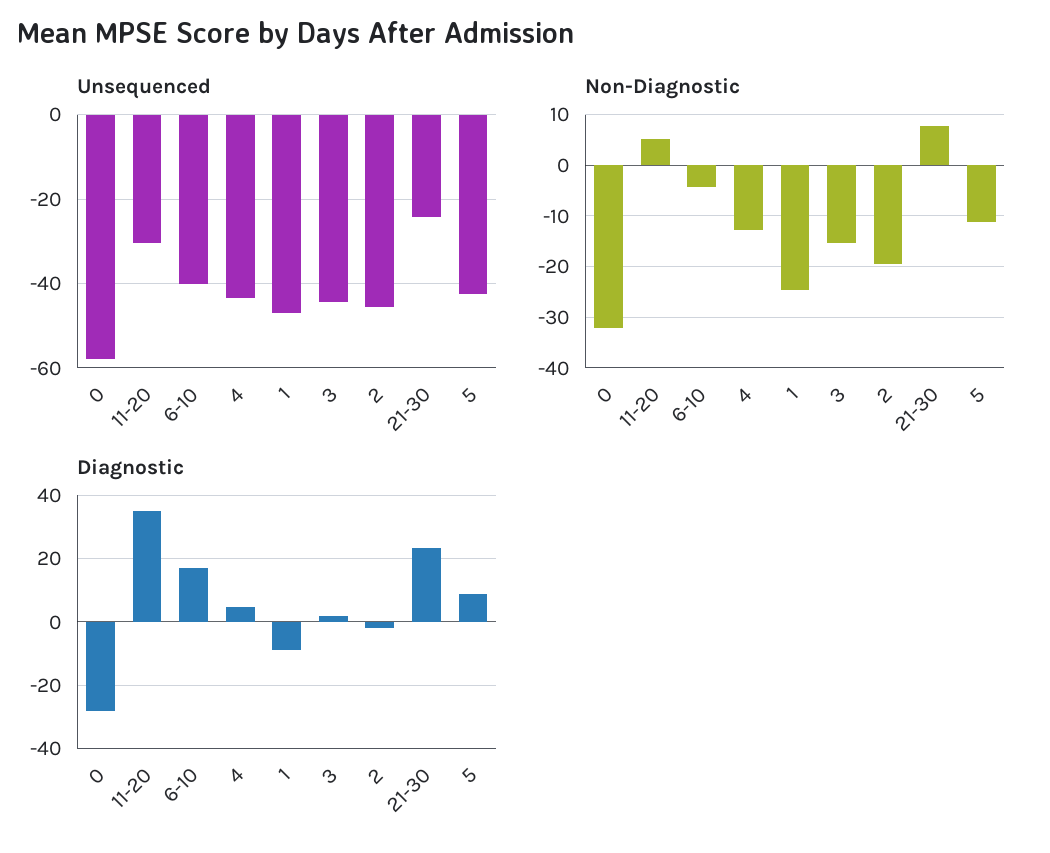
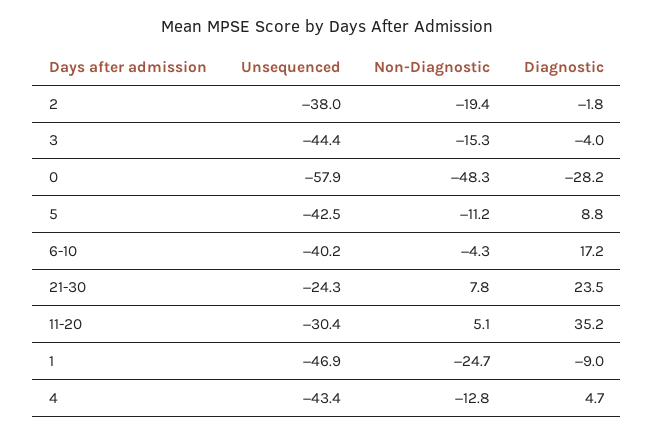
  {
    "Unsequenced": {
      "0": -57.9,
      "11-20": -30.4,
      "6-10": -40.2,
      "4": -43.4,
      "1": -46.9,
      "3": -44.4,
-     "2": -46,
+     "2": -38,
      "21-30": -24.3,
      "5": -42.5
    },
    "Non-Diagnostic": {
-     "0": -32,
+     "0": -48.3,
      "11-20": 5.1,
      "6-10": -4.3,
      "4": -12.8,
      "1": -24.7,
      "3": -15.3,
      "2": -19.4,
      "21-30": 7.8,
      "5": -11.2
    },
    "Diagnostic": {
      "0": -28.2,
      "11-20": 35.2,
      "6-10": 17.2,
      "4": 4.7,
      "1": -9,
-     "3": 2,
+     "3": -4,
      "2": -1.8,
      "21-30": 23.5,
      "5": 8.8
    }
  }

